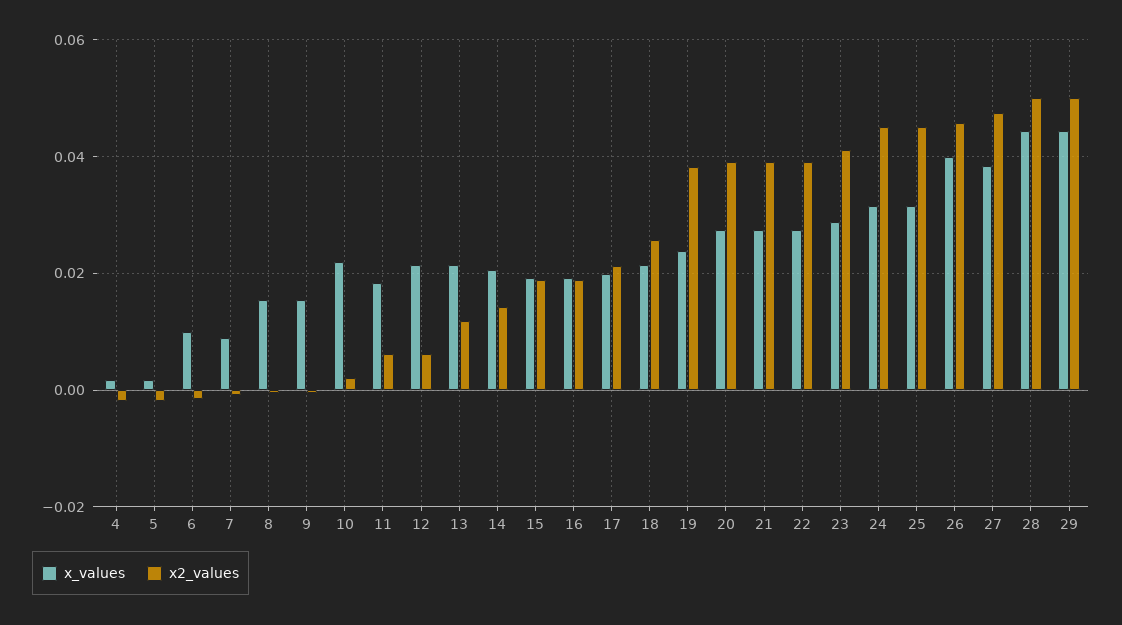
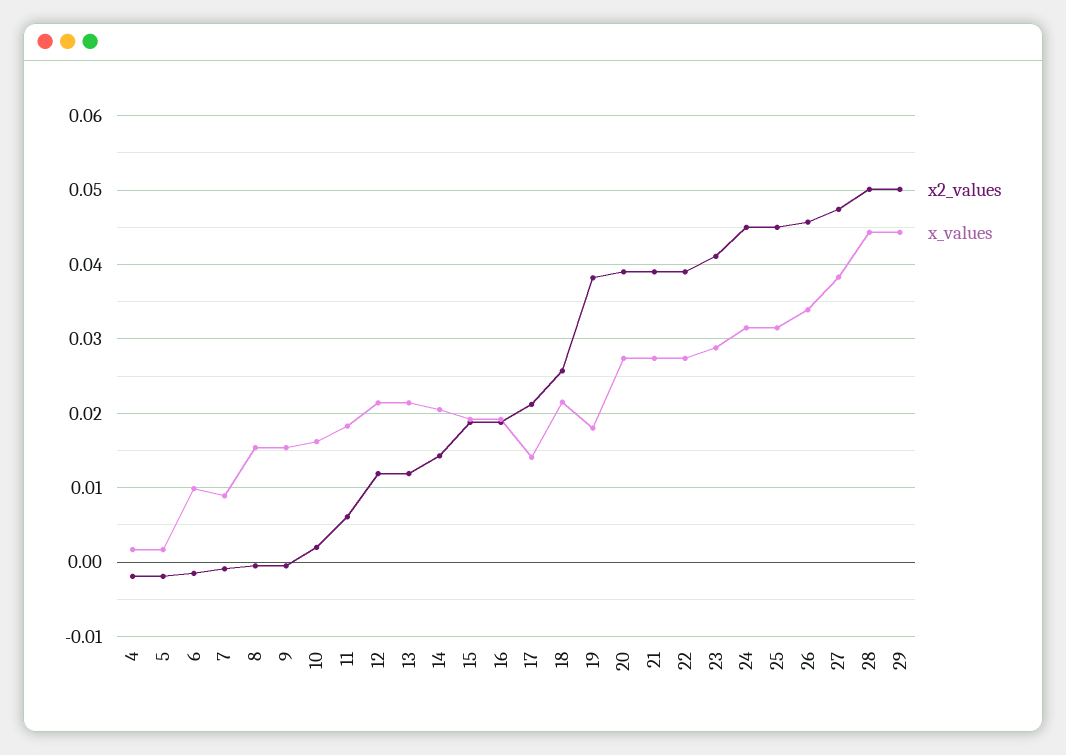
  {
    "x_values": {
      "4": 0.002,
      "5": 0.002,
      "6": 0.01,
      "7": 0.009,
      "8": 0.015,
      "9": 0.015,
-     "10": 0.022,
+     "10": 0.016,
      "11": 0.018,
      "12": 0.021,
      "13": 0.021,
      "14": 0.021,
      "15": 0.019,
      "16": 0.019,
-     "17": 0.02,
+     "17": 0.014,
      "18": 0.022,
-     "19": 0.024,
+     "19": 0.018,
      "20": 0.027,
      "21": 0.027,
      "22": 0.027,
      "23": 0.029,
      "24": 0.032,
      "25": 0.032,
-     "26": 0.04,
+     "26": 0.034,
      "27": 0.038,
      "28": 0.044,
      "29": 0.044
    },
    "x2_values": {
      "4": -0.002,
      "5": -0.002,
      "6": -0.002,
      "7": -0.001,
      "8": -0.001,
      "9": -0.001,
      "10": 0.002,
      "11": 0.006,
-     "12": 0.006,
+     "12": 0.012,
      "13": 0.012,
      "14": 0.014,
      "15": 0.019,
      "16": 0.019,
      "17": 0.021,
      "18": 0.026,
      "19": 0.038,
      "20": 0.039,
      "21": 0.039,
      "22": 0.039,
      "23": 0.041,
      "24": 0.045,
      "25": 0.045,
      "26": 0.046,
      "27": 0.047,
      "28": 0.05,
      "29": 0.05
    }
  }

